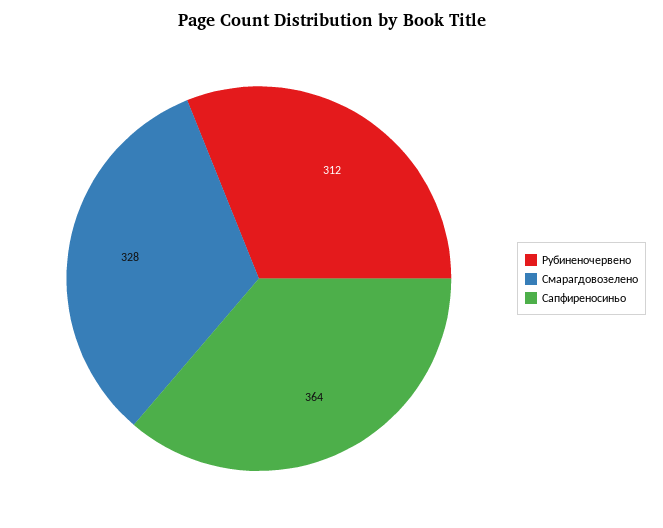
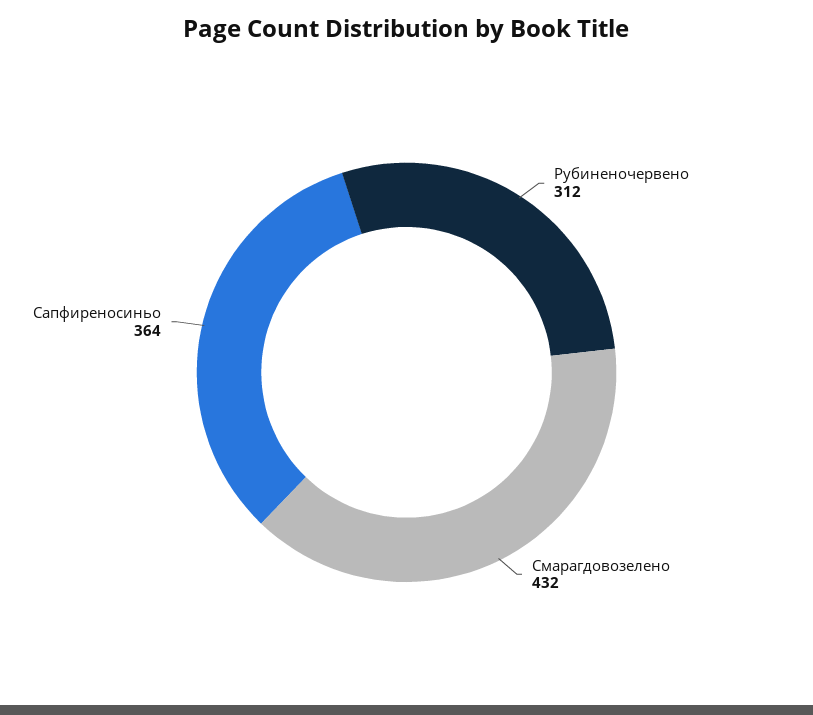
  {
    "Рубиненочервено": 312,
-   "Смарагдовозелено": 328,
+   "Смарагдовозелено": 432,
    "Сапфиреносиньо": 364
  }

